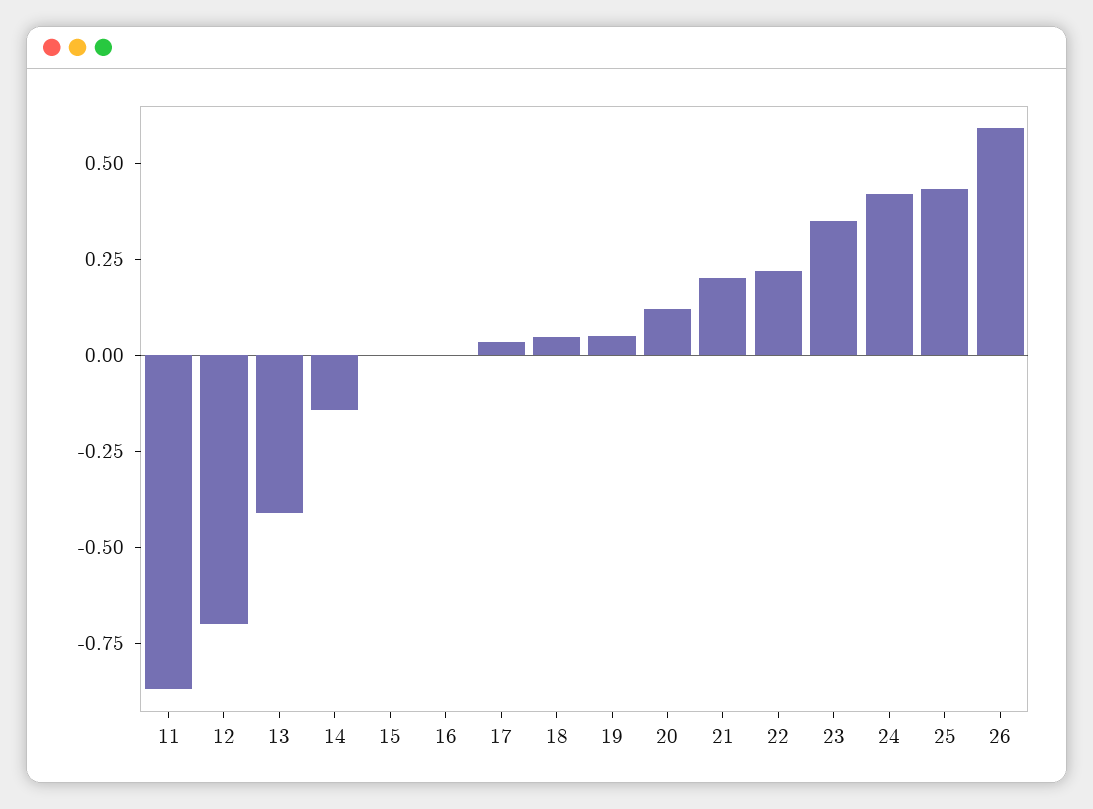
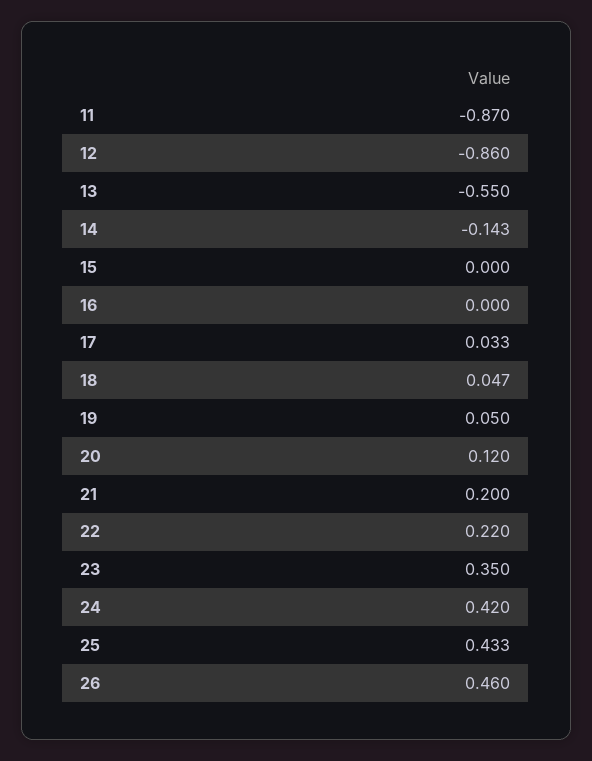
  {
    "11": -0.87,
-   "12": -0.7,
+   "12": -0.86,
-   "13": -0.4,
+   "13": -0.55,
    "14": -0.143,
    "15": 0,
    "16": 0,
    "17": 0.033,
    "18": 0.047,
    "19": 0.05,
    "20": 0.12,
    "21": 0.2,
    "22": 0.22,
    "23": 0.35,
    "24": 0.42,
    "25": 0.433,
-   "26": 0.6
+   "26": 0.46
  }

